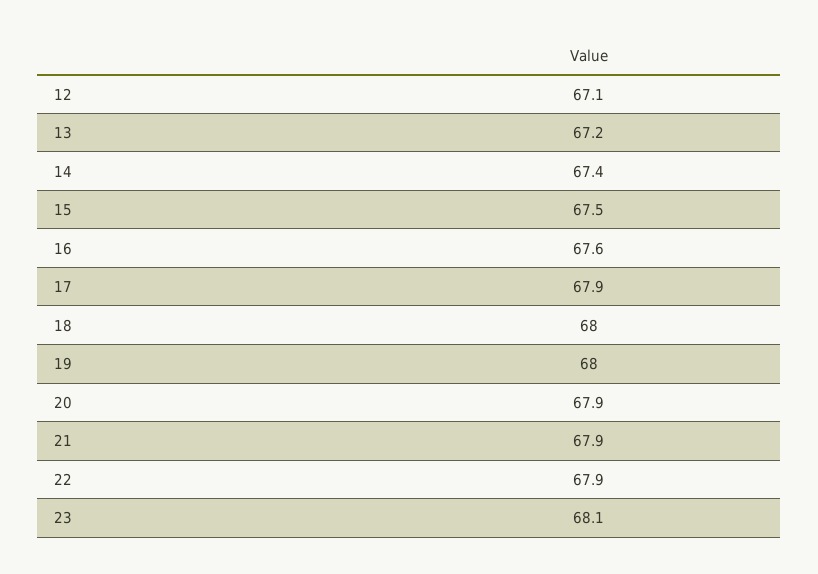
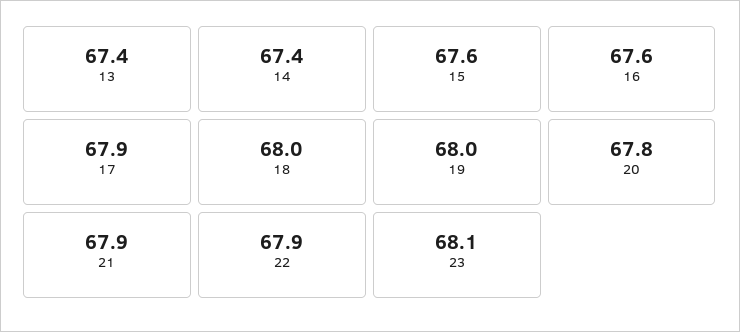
  {
-   "12": 67.1,
-   "13": 67.2,
+   "13": 67.4,
    "14": 67.4,
-   "15": 67.5,
+   "15": 67.6,
    "16": 67.6,
    "17": 67.9,
    "18": 68,
    "19": 68,
-   "20": 67.9,
+   "20": 67.8,
    "21": 67.9,
    "22": 67.9,
    "23": 68.1
  }

